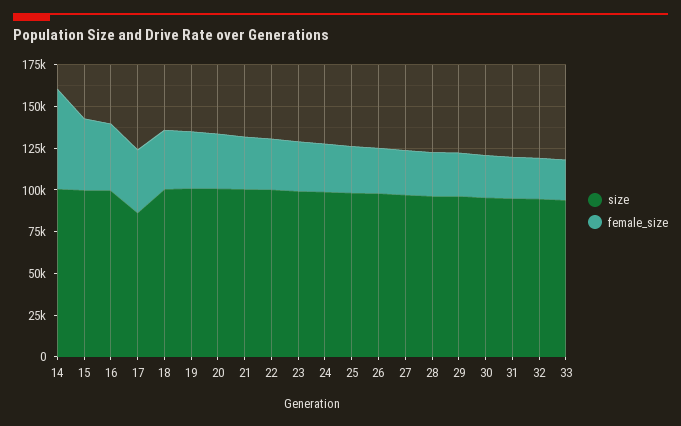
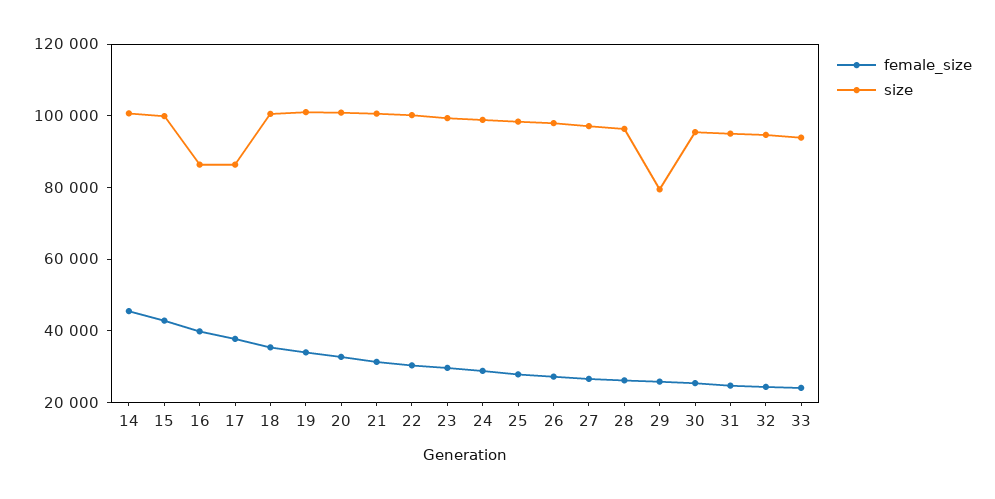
  {
    "size": {
      "14": 100000,
      "15": 100000,
-     "16": 100000,
+     "16": 85000,
      "17": 85000,
      "18": 100000,
      "19": 100000,
      "20": 100000,
      "21": 100000,
      "22": 100000,
      "23": 100000,
      "24": 100000,
      "25": 100000,
      "26": 100000,
      "27": 95000,
      "28": 95000,
-     "29": 95000,
+     "29": 80000,
      "30": 95000,
      "31": 95000,
      "32": 95000,
      "33": 95000
    },
    "female_size": {
-     "14": 60000,
+     "14": 45000,
      "15": 45000,
      "16": 40000,
      "17": 40000,
      "18": 35000,
      "19": 35000,
      "20": 35000,
      "21": 30000,
      "22": 30000,
      "23": 30000,
      "24": 30000,
      "25": 30000,
      "26": 25000,
      "27": 25000,
      "28": 25000,
      "29": 25000,
      "30": 25000,
      "31": 25000,
      "32": 25000,
      "33": 25000
    }
  }

